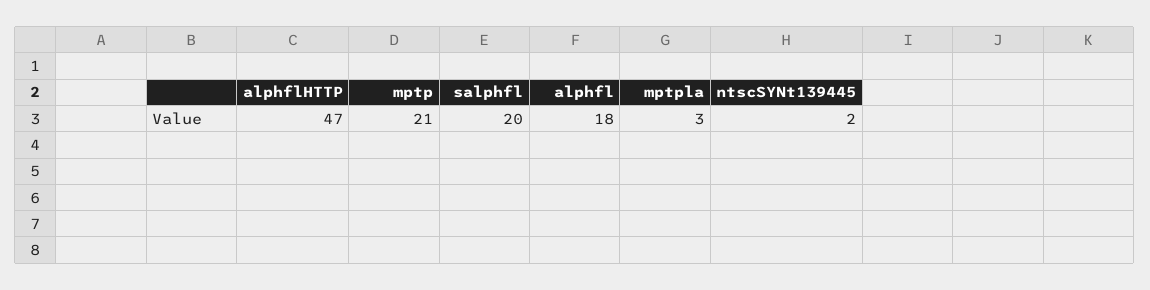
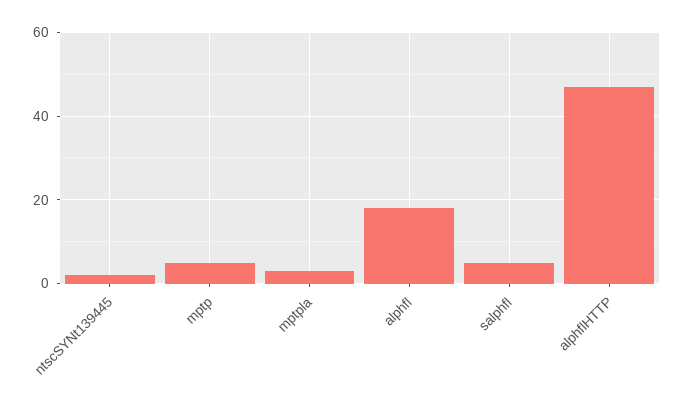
  {
    "alphflHTTP": 47,
-   "mptp": 21,
+   "mptp": 5,
-   "salphfl": 20,
+   "salphfl": 5,
    "alphfl": 18,
    "mptpla": 3,
    "ntscSYNt139445": 2
  }

